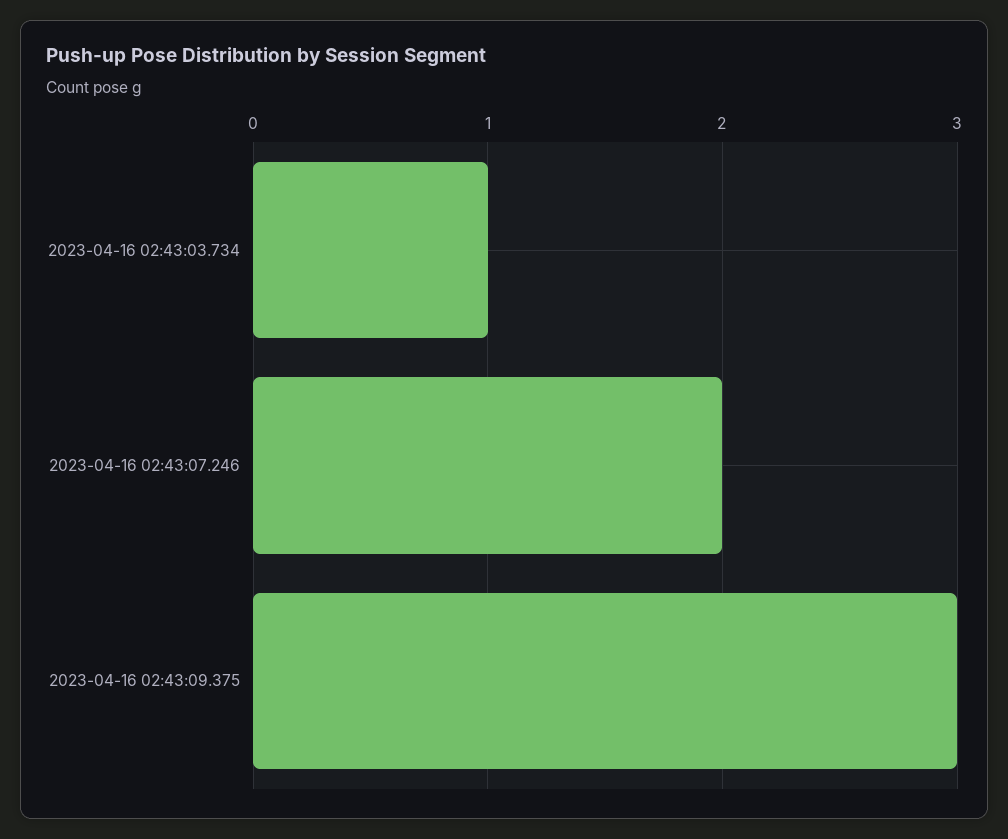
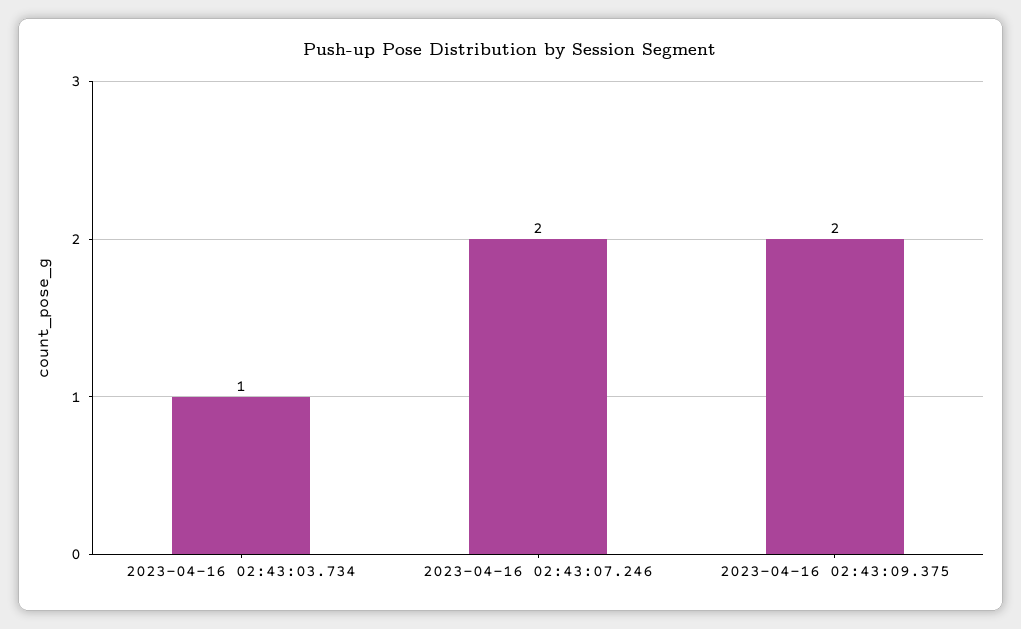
  {
    "2023-04-16 02:43:03.734": 1,
    "2023-04-16 02:43:07.246": 2,
-   "2023-04-16 02:43:09.375": 3
+   "2023-04-16 02:43:09.375": 2
  }

